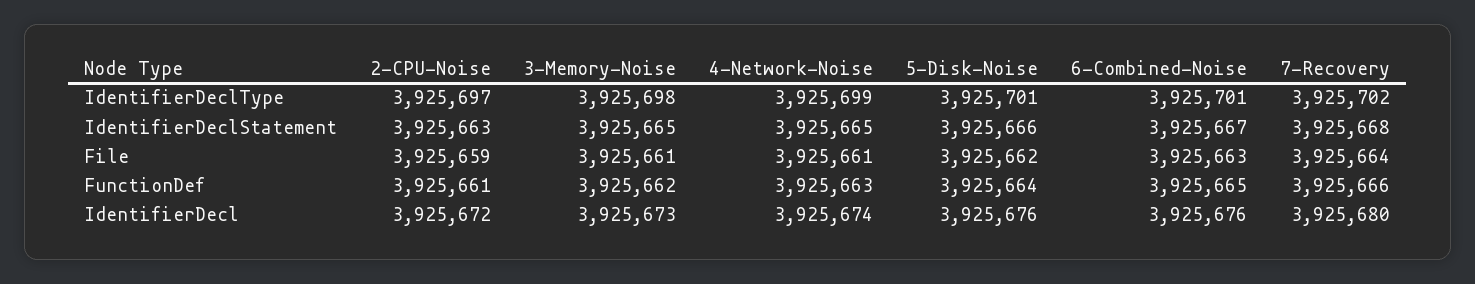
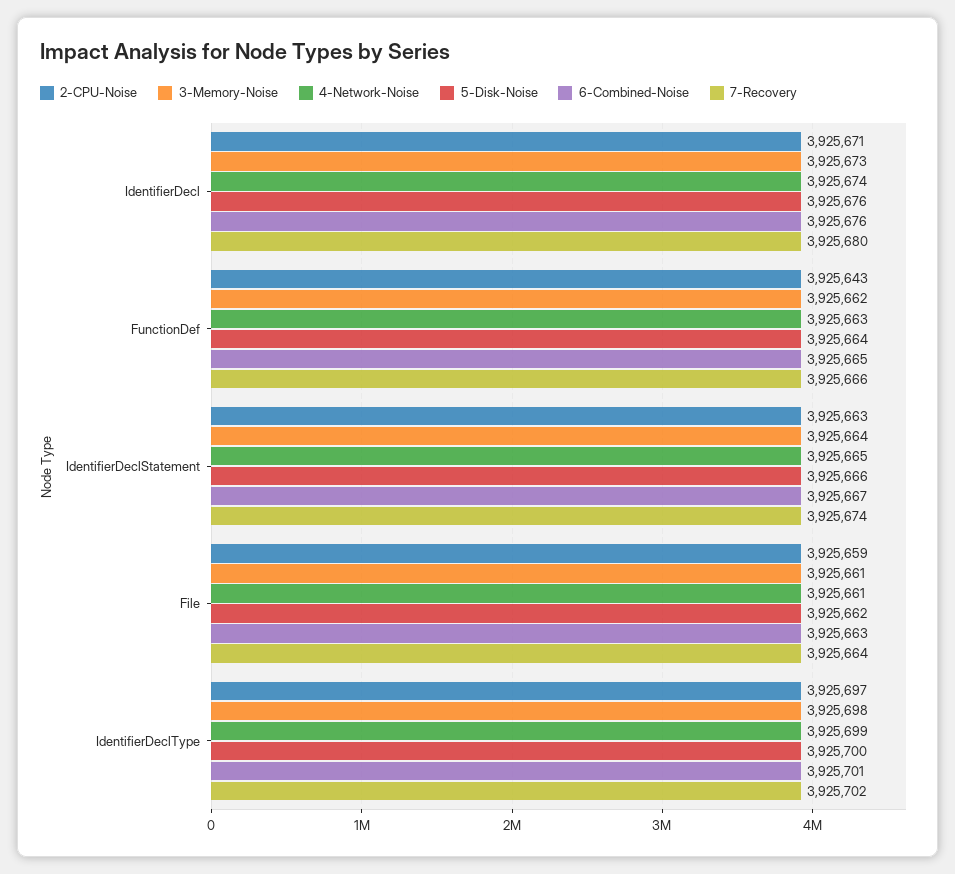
  {
    "2-CPU-Noise": {
      "IdentifierDeclType": 3925697,
      "IdentifierDeclStatement": 3925663,
      "File": 3925659,
-     "FunctionDef": 3925661,
+     "FunctionDef": 3925643,
-     "IdentifierDecl": 3925672
+     "IdentifierDecl": 3925671
    },
    "3-Memory-Noise": {
      "IdentifierDeclType": 3925698,
-     "IdentifierDeclStatement": 3925665,
+     "IdentifierDeclStatement": 3925664,
      "File": 3925661,
      "FunctionDef": 3925662,
      "IdentifierDecl": 3925673
    },
    "4-Network-Noise": {
      "IdentifierDeclType": 3925699,
      "IdentifierDeclStatement": 3925665,
      "File": 3925661,
      "FunctionDef": 3925663,
      "IdentifierDecl": 3925674
    },
    "5-Disk-Noise": {
-     "IdentifierDeclType": 3925701,
+     "IdentifierDeclType": 3925700,
      "IdentifierDeclStatement": 3925666,
      "File": 3925662,
      "FunctionDef": 3925664,
      "IdentifierDecl": 3925676
    },
    "6-Combined-Noise": {
      "IdentifierDeclType": 3925701,
      "IdentifierDeclStatement": 3925667,
      "File": 3925663,
      "FunctionDef": 3925665,
      "IdentifierDecl": 3925676
    },
    "7-Recovery": {
      "IdentifierDeclType": 3925702,
-     "IdentifierDeclStatement": 3925668,
+     "IdentifierDeclStatement": 3925674,
      "File": 3925664,
      "FunctionDef": 3925666,
      "IdentifierDecl": 3925680
    }
  }

